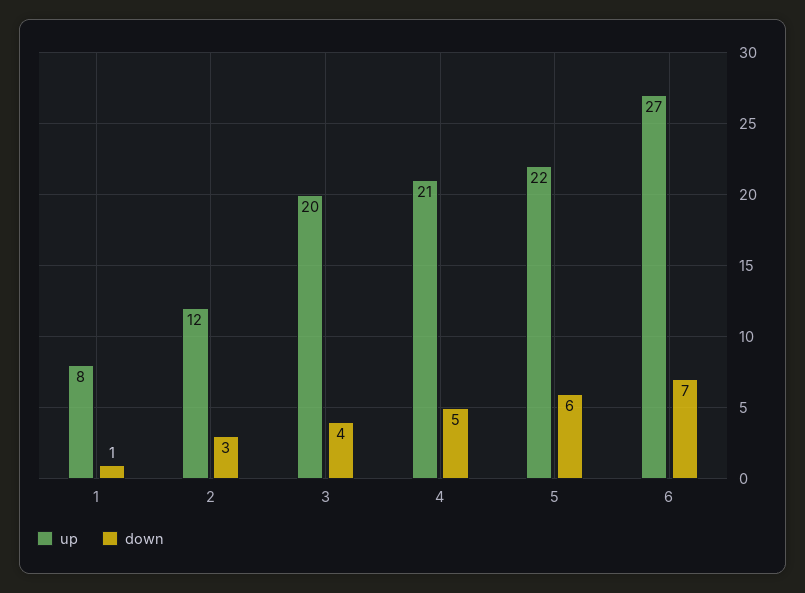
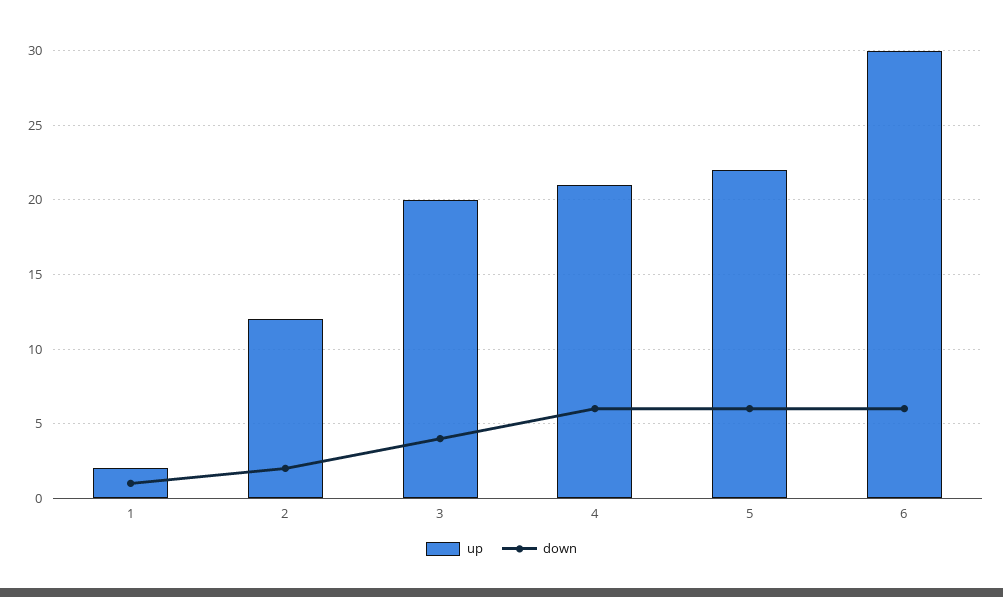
  {
    "up": {
-     "1": 8,
+     "1": 2,
      "2": 12,
      "3": 20,
      "4": 21,
      "5": 22,
-     "6": 27
+     "6": 30
    },
    "down": {
      "1": 1,
-     "2": 3,
+     "2": 2,
      "3": 4,
-     "4": 5,
+     "4": 6,
      "5": 6,
-     "6": 7
+     "6": 6
    }
  }

